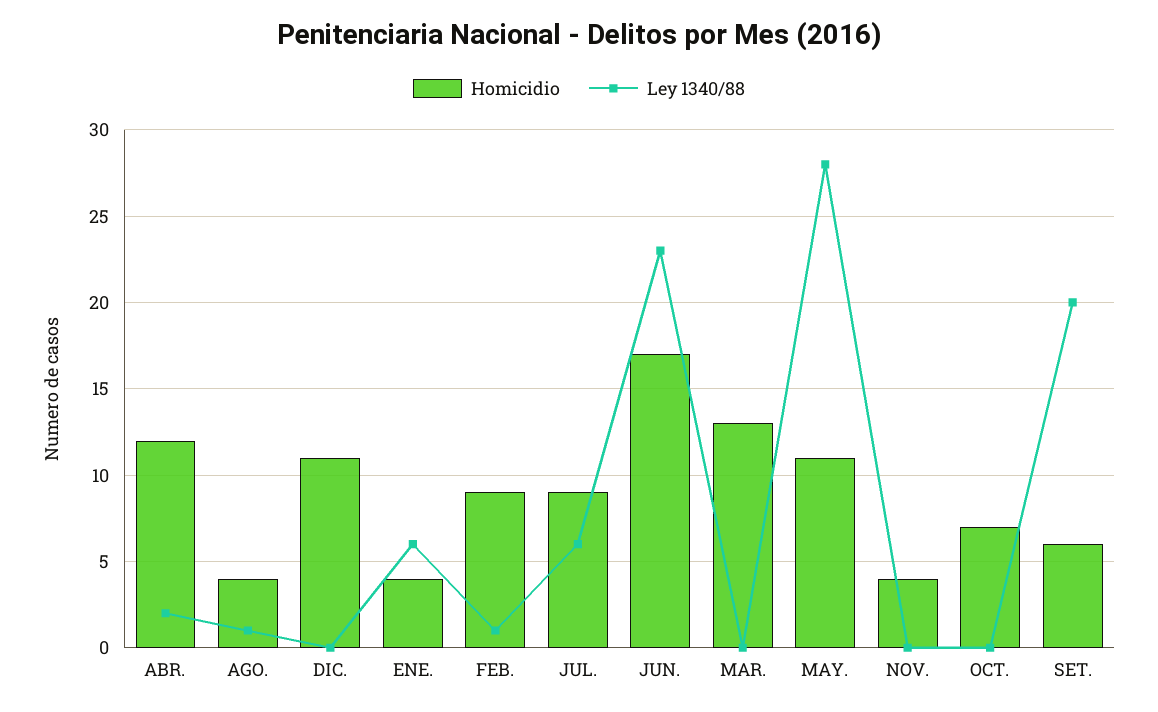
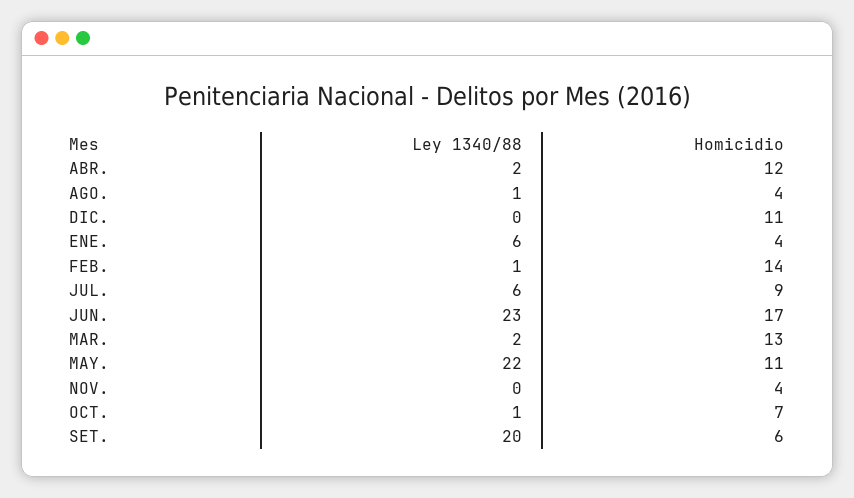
  {
    "Homicidio": {
      "ABR.": 12,
      "AGO.": 4,
      "DIC.": 11,
      "ENE.": 4,
-     "FEB.": 9,
+     "FEB.": 14,
      "JUL.": 9,
      "JUN.": 17,
      "MAR.": 13,
      "MAY.": 11,
      "NOV.": 4,
      "OCT.": 7,
      "SET.": 6
    },
    "Ley 1340/88": {
      "ABR.": 2,
      "AGO.": 1,
      "DIC.": 0,
      "ENE.": 6,
      "FEB.": 1,
      "JUL.": 6,
      "JUN.": 23,
-     "MAR.": 0,
+     "MAR.": 2,
-     "MAY.": 28,
+     "MAY.": 22,
      "NOV.": 0,
-     "OCT.": 0,
+     "OCT.": 1,
      "SET.": 20
    }
  }

